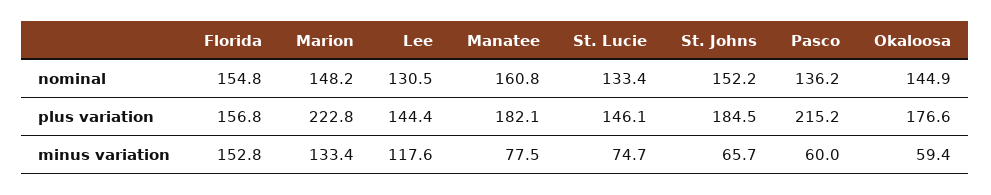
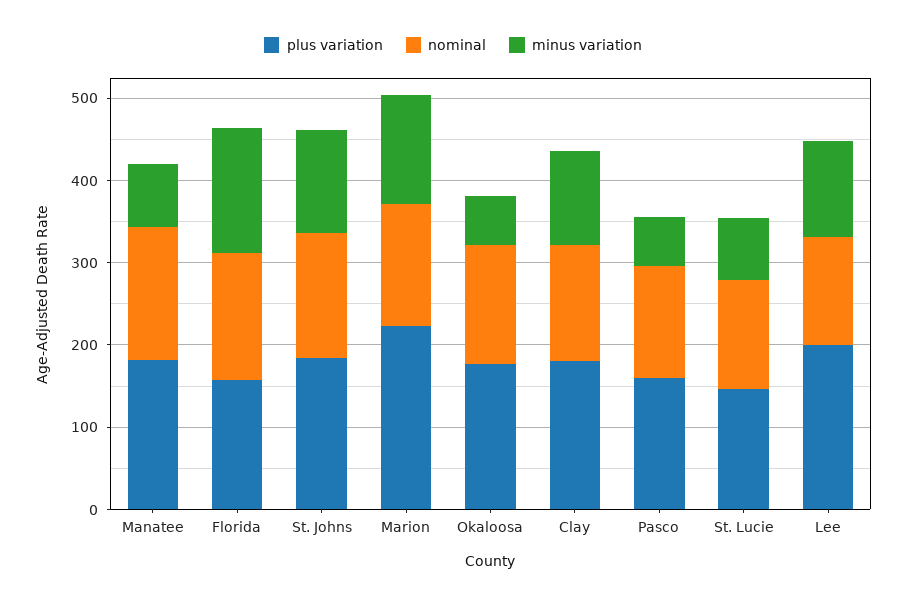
  {
    "nominal": {
      "Florida": 154.8,
      "Marion": 148.2,
      "Lee": 130.5,
      "Manatee": 160.8,
      "St. Lucie": 133.4,
      "St. Johns": 152.2,
      "Pasco": 136.2,
-     "Okaloosa": 144.9
+     "Okaloosa": 144.9,
+     "Clay": 140
    },
    "plus variation": {
      "Florida": 156.8,
      "Marion": 222.8,
-     "Lee": 144.4,
+     "Lee": 200,
      "Manatee": 182.1,
      "St. Lucie": 146.1,
      "St. Johns": 184.5,
-     "Pasco": 215.2,
+     "Pasco": 160,
-     "Okaloosa": 176.6
+     "Okaloosa": 176.6,
+     "Clay": 180
    },
    "minus variation": {
      "Florida": 152.8,
      "Marion": 133.4,
      "Lee": 117.6,
      "Manatee": 77.5,
      "St. Lucie": 74.7,
-     "St. Johns": 65.7,
+     "St. Johns": 120,
      "Pasco": 60,
-     "Okaloosa": 59.4
+     "Okaloosa": 59.4,
+     "Clay": 120
    }
  }

